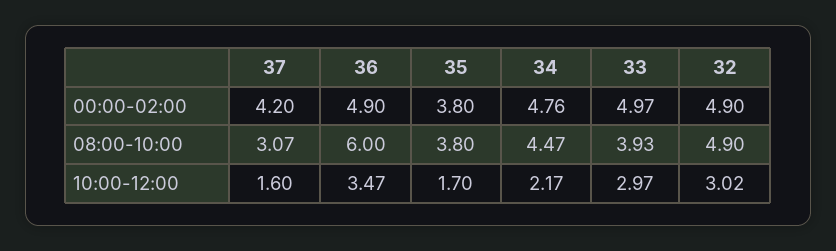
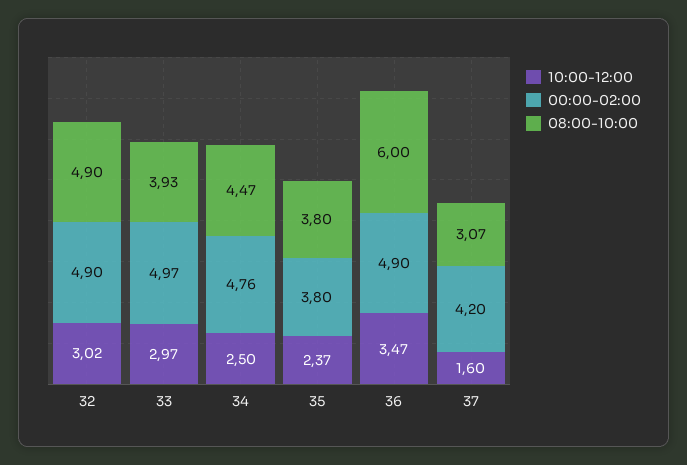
  {
    "00:00-02:00": {
      "37": 4.2,
      "36": 4.9,
      "35": 3.8,
      "34": 4.76,
      "33": 4.97,
      "32": 4.9
    },
    "08:00-10:00": {
      "37": 3.07,
      "36": 6,
      "35": 3.8,
      "34": 4.47,
      "33": 3.93,
      "32": 4.9
    },
    "10:00-12:00": {
      "37": 1.6,
      "36": 3.47,
-     "35": 1.7,
+     "35": 2.37,
-     "34": 2.17,
+     "34": 2.5,
      "33": 2.97,
      "32": 3.02
    }
  }

